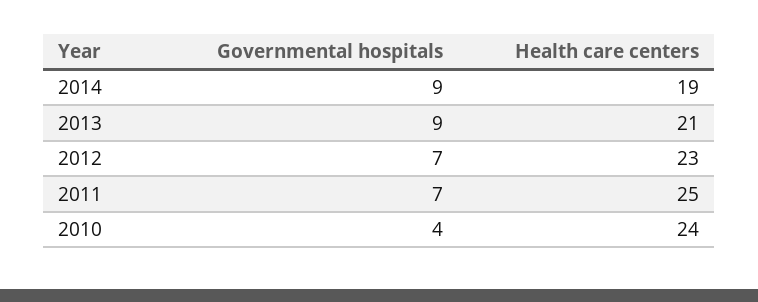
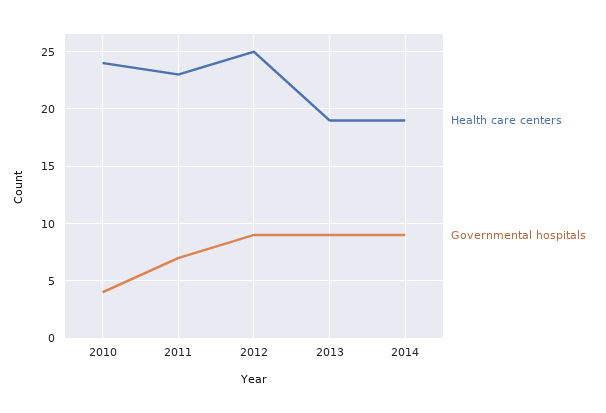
  {
    "Governmental hospitals": {
      "2014": 9,
      "2013": 9,
-     "2012": 7,
+     "2012": 9,
      "2011": 7,
      "2010": 4
    },
    "Health care centers": {
      "2014": 19,
-     "2013": 21,
+     "2013": 19,
-     "2012": 23,
+     "2012": 25,
-     "2011": 25,
+     "2011": 23,
      "2010": 24
    }
  }

